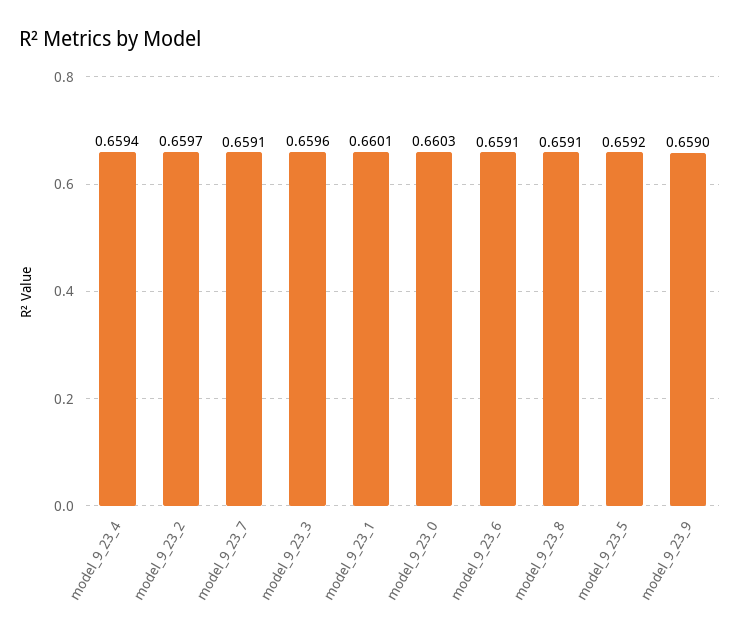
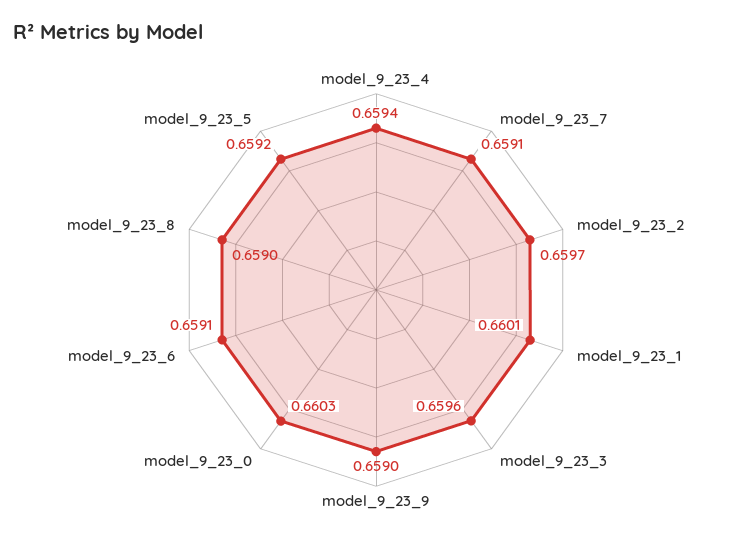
  {
    "model_9_23_4": 0.6594,
    "model_9_23_2": 0.6597,
    "model_9_23_7": 0.6591,
    "model_9_23_3": 0.6596,
    "model_9_23_1": 0.6601,
    "model_9_23_0": 0.6603,
    "model_9_23_6": 0.6591,
-   "model_9_23_8": 0.6591,
+   "model_9_23_8": 0.659,
    "model_9_23_5": 0.6592,
    "model_9_23_9": 0.659
  }

